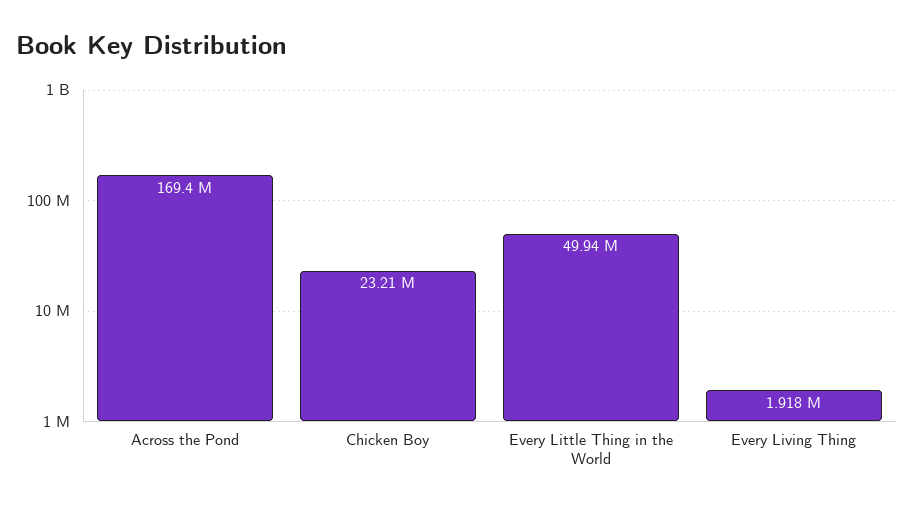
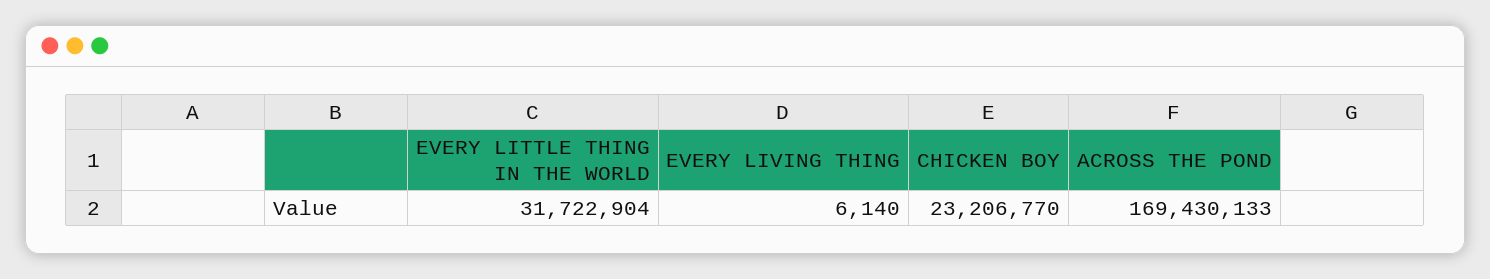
  {
    "Across the Pond": 169430133,
    "Chicken Boy": 23206770,
-   "Every Little Thing in the World": 49940000,
+   "Every Little Thing in the World": 31722904,
-   "Every Living Thing": 1918000
+   "Every Living Thing": 6140
  }

